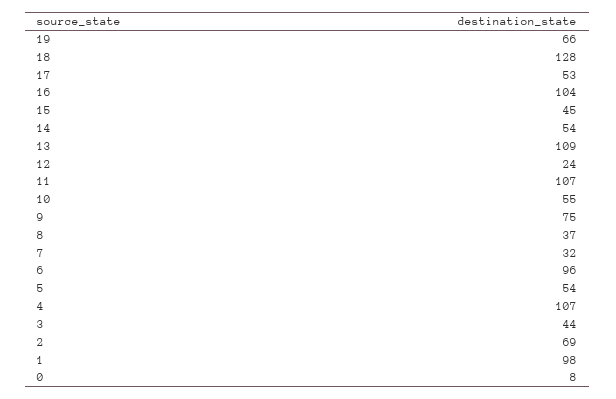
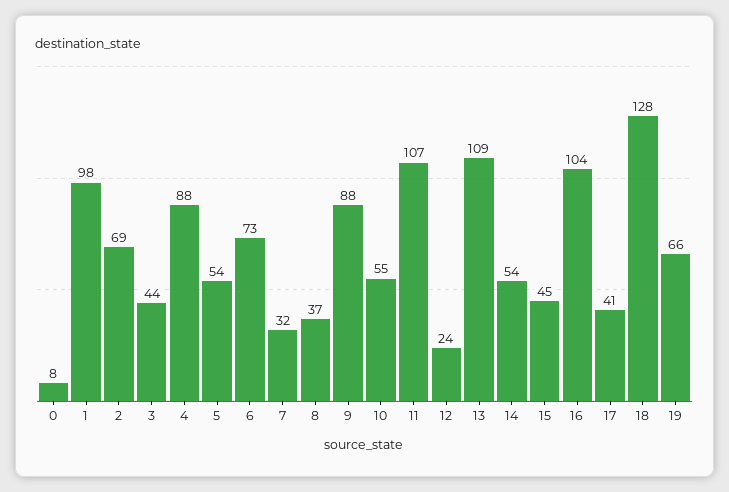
  {
    "19": 66,
    "18": 128,
-   "17": 53,
+   "17": 41,
    "16": 104,
    "15": 45,
    "14": 54,
    "13": 109,
    "12": 24,
    "11": 107,
    "10": 55,
-   "9": 75,
+   "9": 88,
    "8": 37,
    "7": 32,
-   "6": 96,
+   "6": 73,
    "5": 54,
-   "4": 107,
+   "4": 88,
    "3": 44,
    "2": 69,
    "1": 98,
    "0": 8
  }

